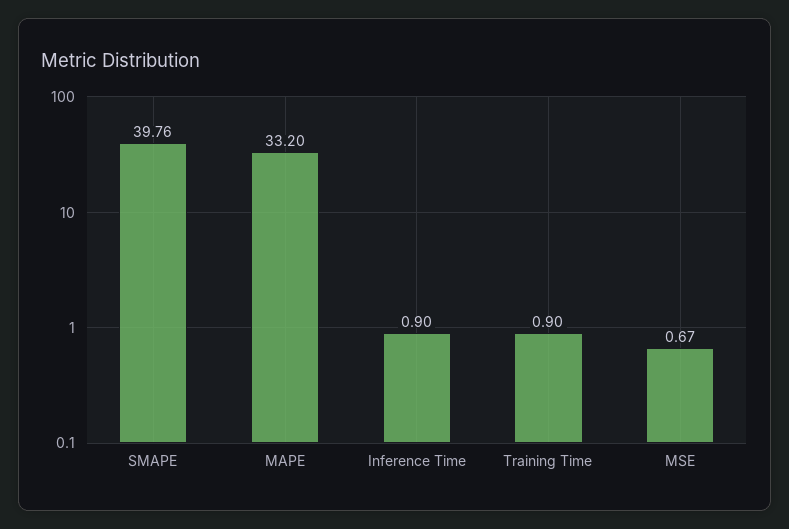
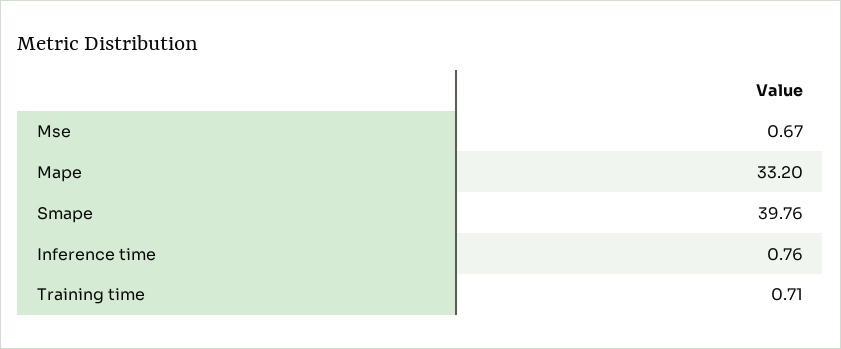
  {
    "SMAPE": 39.76,
    "MAPE": 33.2,
-   "Inference Time": 0.9,
+   "Inference Time": 0.76,
-   "Training Time": 0.9,
+   "Training Time": 0.71,
    "MSE": 0.67
  }

